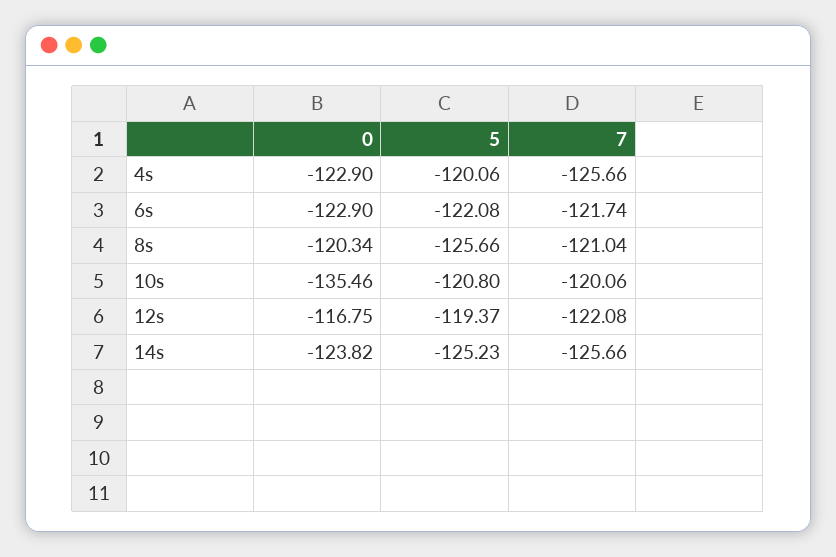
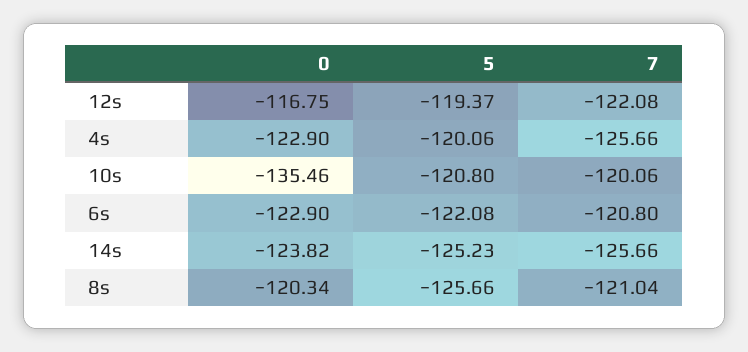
  {
    "0": {
      "4s": -122.9,
      "6s": -122.9,
      "8s": -120.34,
      "10s": -135.46,
      "12s": -116.75,
      "14s": -123.82
    },
    "5": {
      "4s": -120.06,
      "6s": -122.08,
      "8s": -125.66,
      "10s": -120.8,
      "12s": -119.37,
      "14s": -125.23
    },
    "7": {
      "4s": -125.66,
-     "6s": -121.74,
+     "6s": -120.8,
      "8s": -121.04,
      "10s": -120.06,
      "12s": -122.08,
      "14s": -125.66
    }
  }

